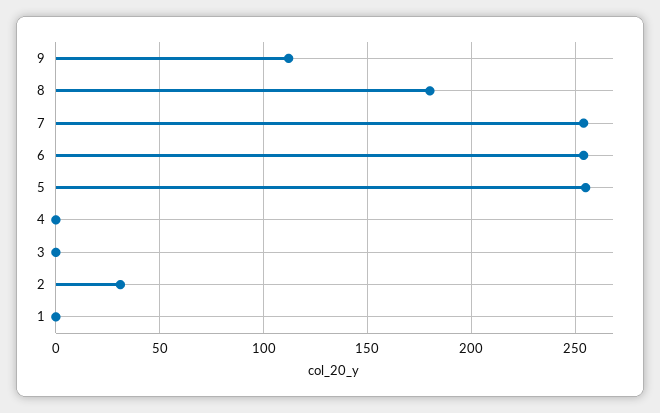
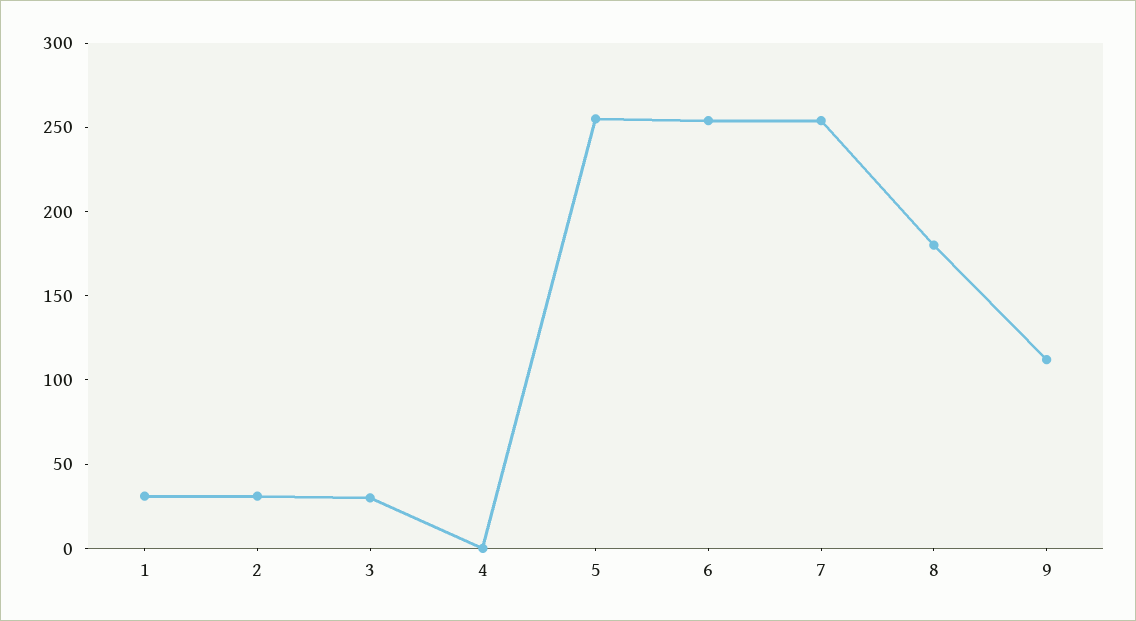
  {
    "9": 110,
    "8": 180,
    "7": 255,
    "6": 255,
    "5": 255,
    "4": 0,
-   "3": 0,
+   "3": 30,
    "2": 30,
-   "1": 0
+   "1": 30
  }

